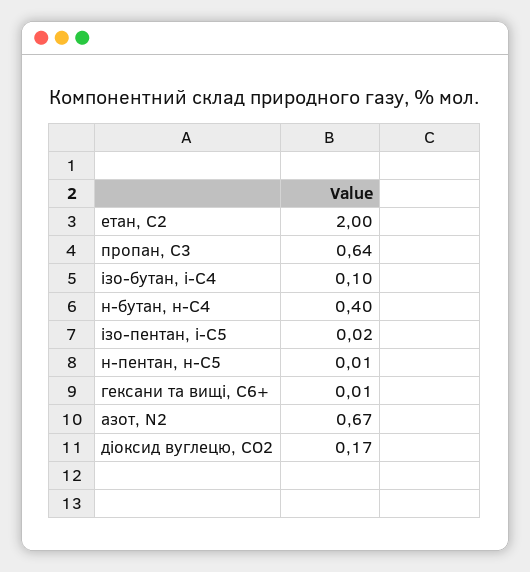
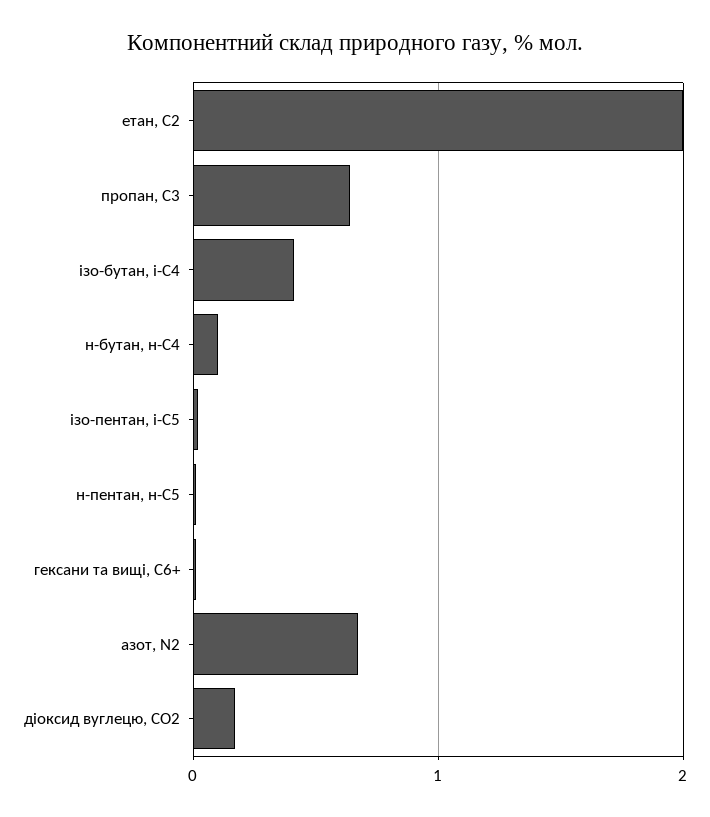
  {
    "етан, С2": 2,
    "пропан, С3": 0.64,
-   "ізо-бутан, і-С4": 0.1,
+   "ізо-бутан, і-С4": 0.4,
-   "н-бутан, н-С4": 0.4,
+   "н-бутан, н-С4": 0.1,
    "ізо-пентан, і-С5": 0.02,
    "н-пентан, н-С5": 0.01,
    "гексани та вищі, С6+": 0.01,
    "азот, N2": 0.67,
    "діоксид вуглецю, CО2": 0.17
  }

